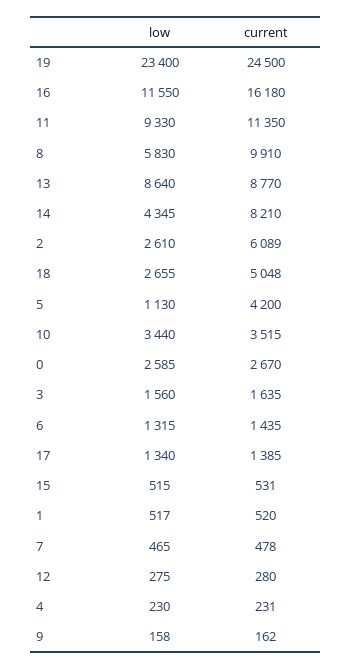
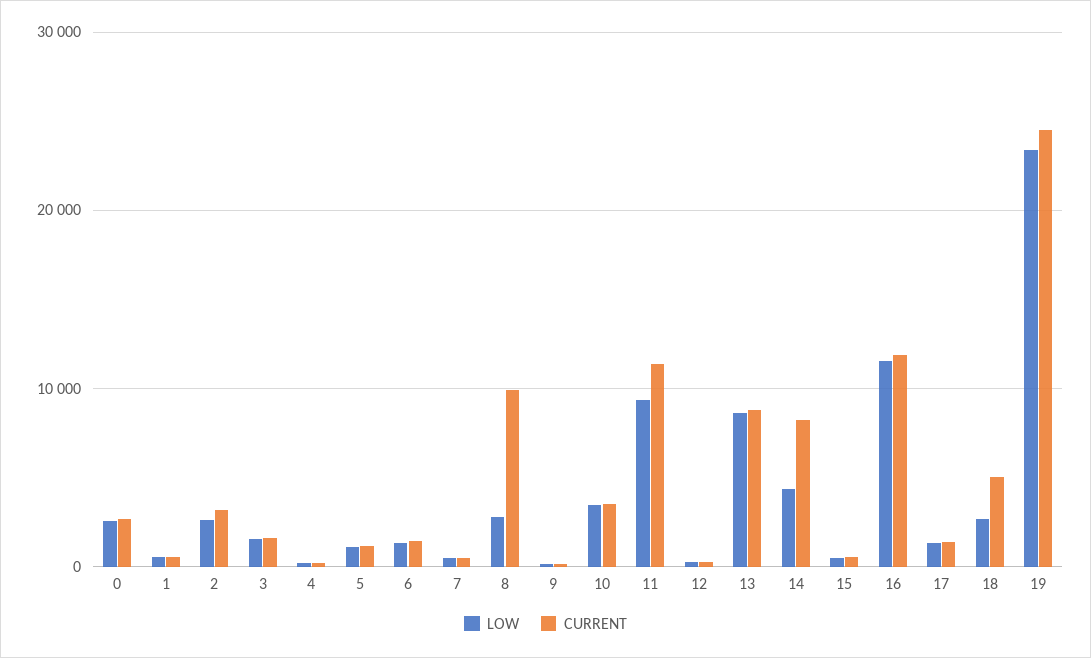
  {
    "low": {
      "19": 23400,
      "16": 11550,
      "11": 9330,
-     "8": 5830,
+     "8": 3000,
      "13": 8640,
      "14": 4345,
      "2": 2610,
      "18": 2655,
      "5": 1130,
      "10": 3440,
      "0": 2585,
      "3": 1560,
      "6": 1315,
      "17": 1340,
      "15": 515,
      "1": 517,
      "7": 465,
      "12": 275,
      "4": 230,
      "9": 158
    },
    "current": {
      "19": 24500,
-     "16": 16180,
+     "16": 12000,
      "11": 11350,
      "8": 9910,
      "13": 8770,
      "14": 8210,
-     "2": 6089,
+     "2": 3000,
      "18": 5048,
-     "5": 4200,
+     "5": 1000,
      "10": 3515,
      "0": 2670,
      "3": 1635,
      "6": 1435,
      "17": 1385,
      "15": 531,
      "1": 520,
      "7": 478,
      "12": 280,
      "4": 231,
      "9": 162
    }
  }

